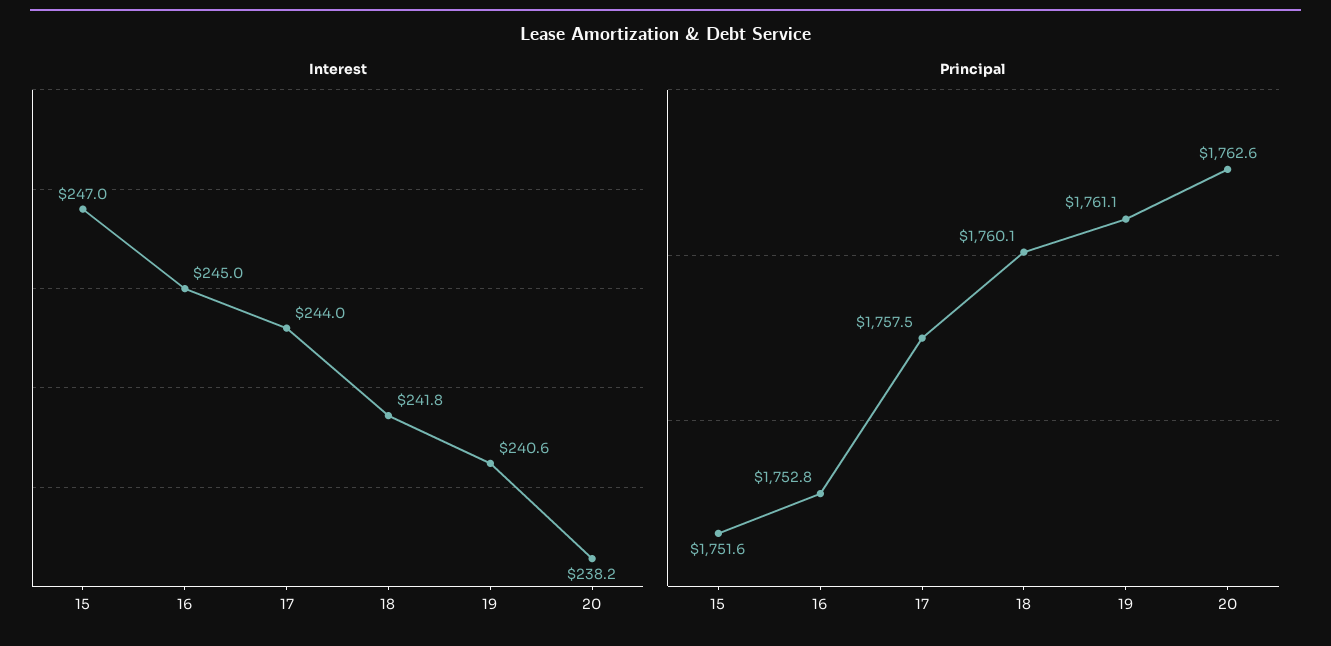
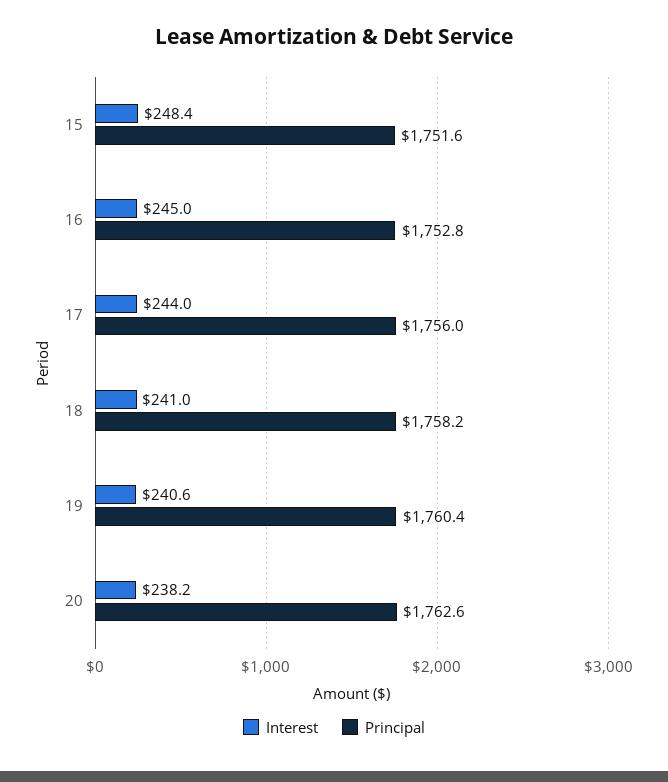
  {
    "Interest": {
-     "15": 247,
+     "15": 248.4,
      "16": 245,
      "17": 244,
-     "18": 241.8,
+     "18": 241,
      "19": 240.6,
      "20": 238.2
    },
    "Principal": {
      "15": 1751.6,
      "16": 1752.8,
-     "17": 1757.5,
+     "17": 1756,
-     "18": 1760.1,
+     "18": 1758.2,
-     "19": 1761.1,
+     "19": 1760.4,
      "20": 1762.6
    }
  }

